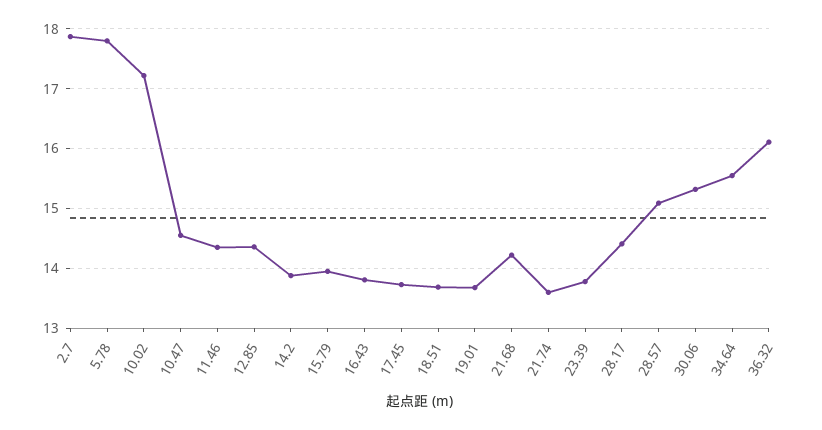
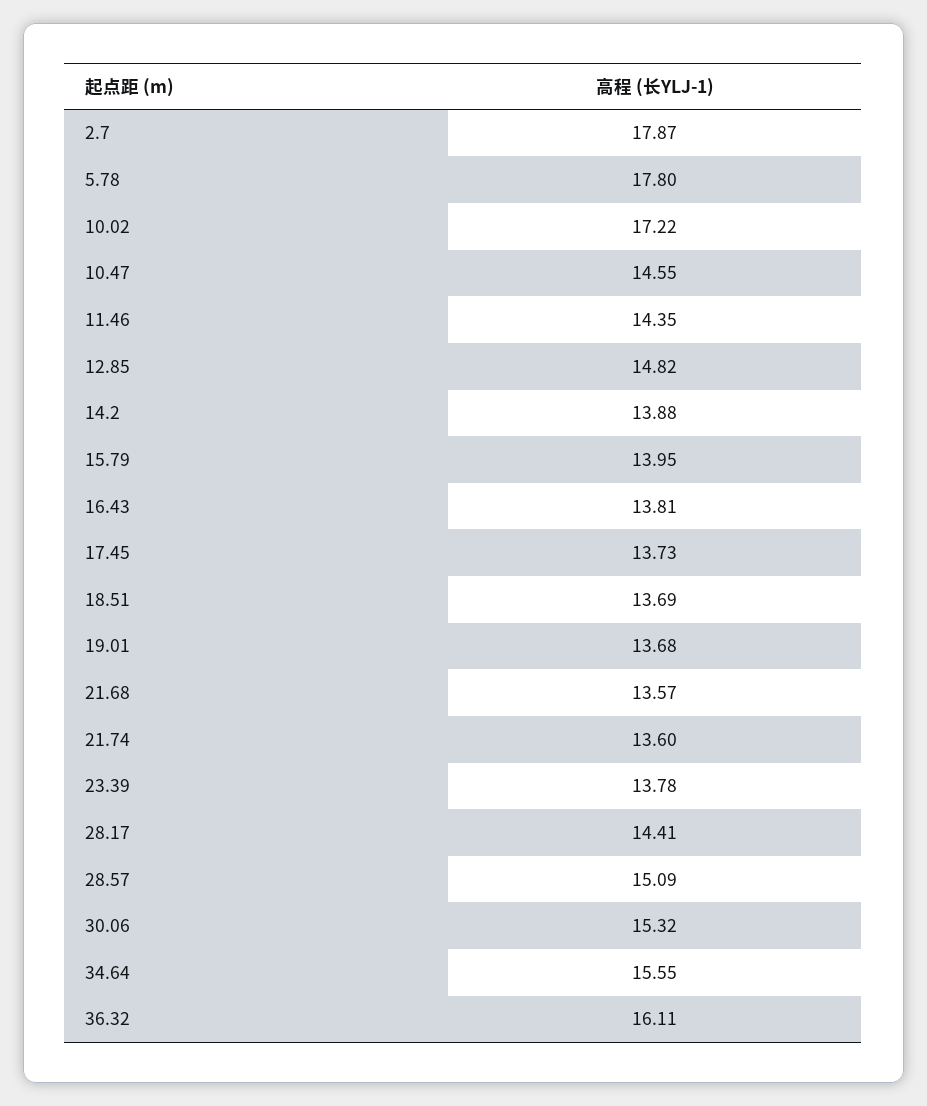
  {
    "2.7": 17.87,
    "5.78": 17.8,
    "10.02": 17.22,
    "10.47": 14.55,
    "11.46": 14.35,
-   "12.85": 14.4,
+   "12.85": 14.82,
    "14.2": 13.88,
    "15.79": 13.95,
    "16.43": 13.81,
    "17.45": 13.73,
    "18.51": 13.69,
    "19.01": 13.68,
-   "21.68": 14.2,
+   "21.68": 13.57,
    "21.74": 13.6,
    "23.39": 13.78,
    "28.17": 14.41,
    "28.57": 15.09,
    "30.06": 15.32,
    "34.64": 15.55,
    "36.32": 16.11
  }

